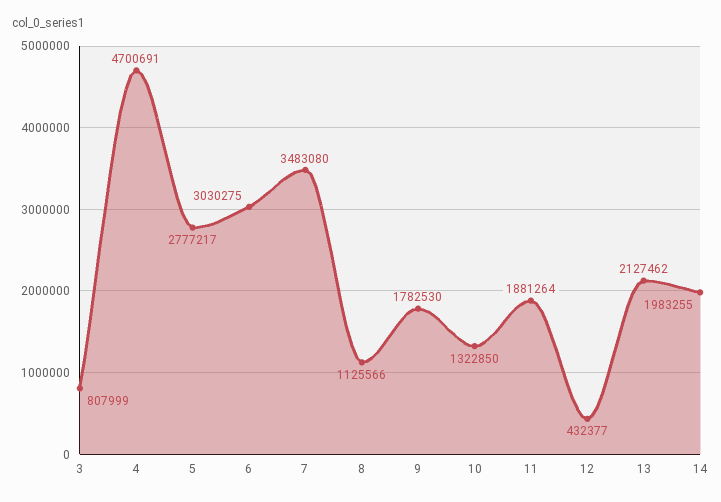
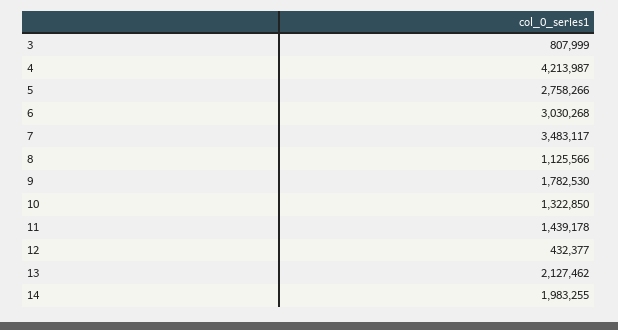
  {
    "3": 807999,
-   "4": 4700691,
+   "4": 4213987,
-   "5": 2777217,
+   "5": 2758266,
-   "6": 3030275,
+   "6": 3030268,
-   "7": 3483080,
+   "7": 3483117,
    "8": 1125566,
    "9": 1782530,
    "10": 1322850,
-   "11": 1881264,
+   "11": 1439178,
    "12": 432377,
    "13": 2127462,
    "14": 1983255
  }

